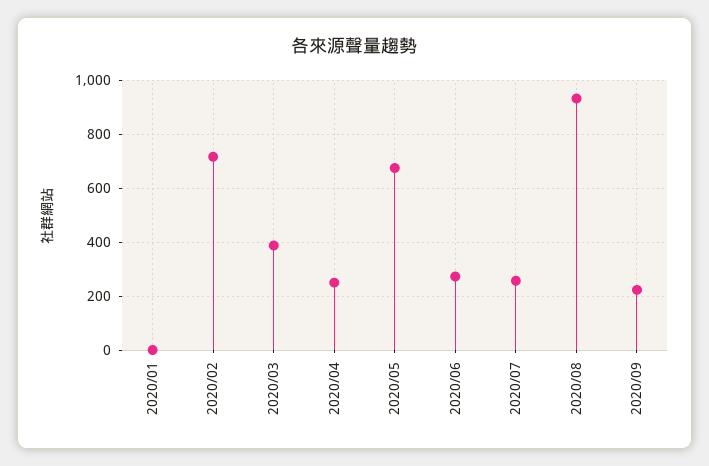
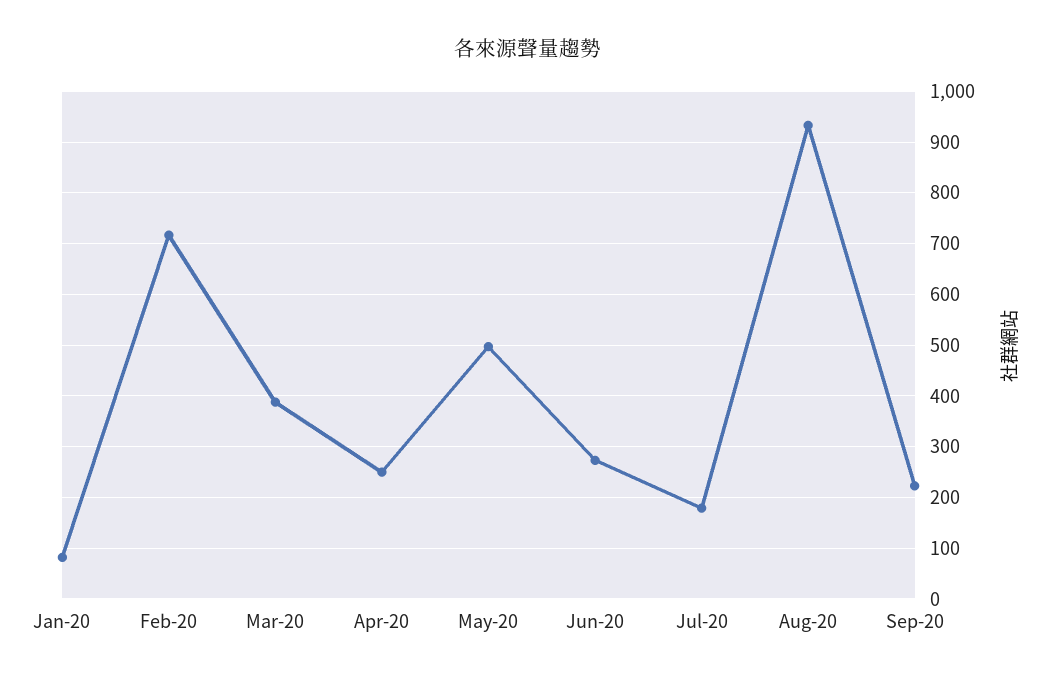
  {
-   "2020/01": 0,
+   "2020/01": 80,
    "2020/02": 720,
    "2020/03": 380,
    "2020/04": 260,
-   "2020/05": 675,
+   "2020/05": 500,
    "2020/06": 280,
-   "2020/07": 250,
+   "2020/07": 180,
    "2020/08": 940,
    "2020/09": 220
  }

